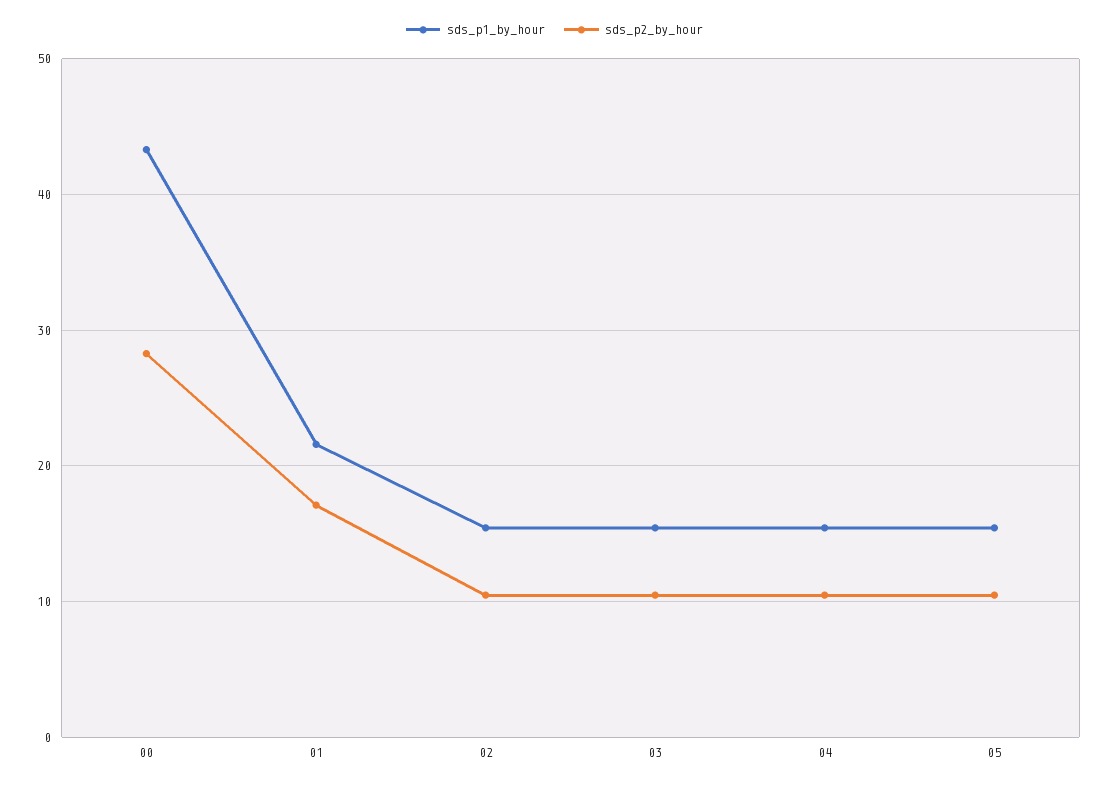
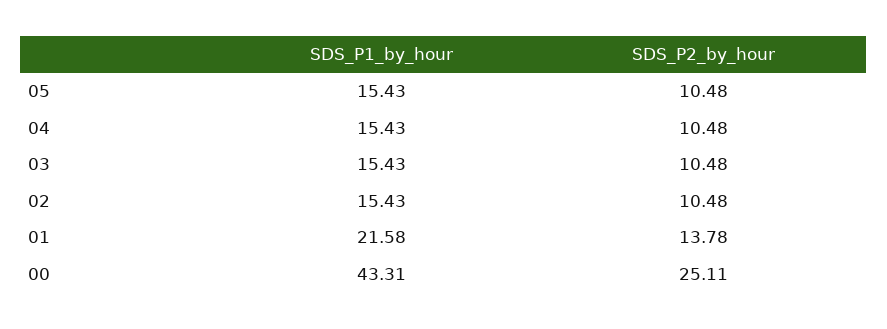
  {
    "sds_p1_by_hour": {
      "00": 43.31,
      "01": 21.58,
      "02": 15.43,
      "03": 15.43,
      "04": 15.43,
      "05": 15.43
    },
    "sds_p2_by_hour": {
-     "00": 28,
+     "00": 25.11,
-     "01": 17,
+     "01": 13.78,
      "02": 10.48,
      "03": 10.48,
      "04": 10.48,
      "05": 10.48
    }
  }

